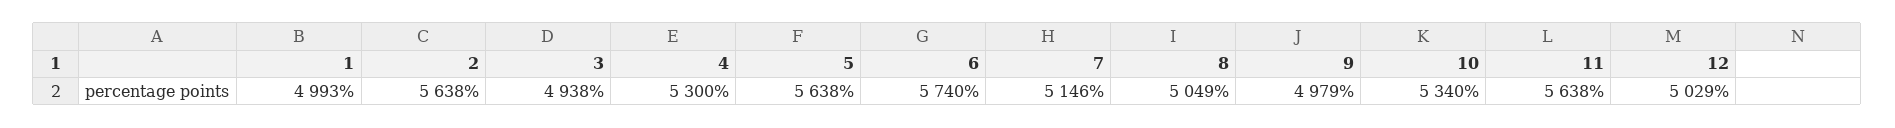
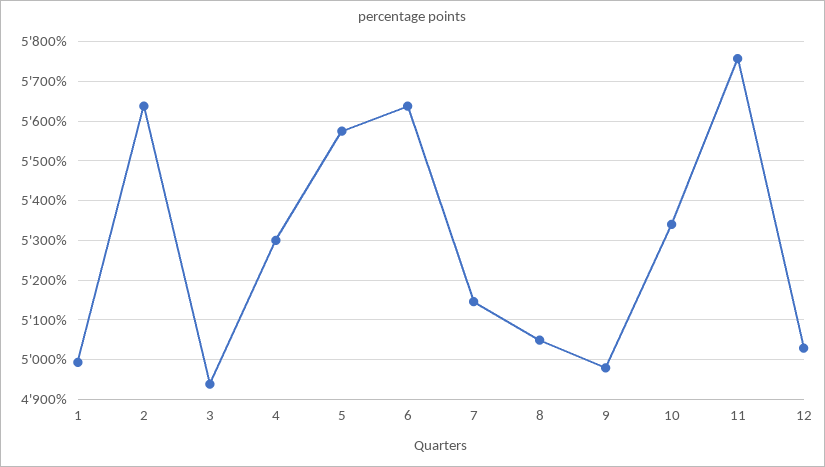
  {
    "1": 4993,
    "2": 5638,
    "3": 4938,
    "4": 5300,
-   "5": 5638,
+   "5": 5580,
-   "6": 5740,
+   "6": 5640,
    "7": 5146,
    "8": 5049,
    "9": 4979,
    "10": 5340,
-   "11": 5638,
+   "11": 5760,
    "12": 5029
  }

